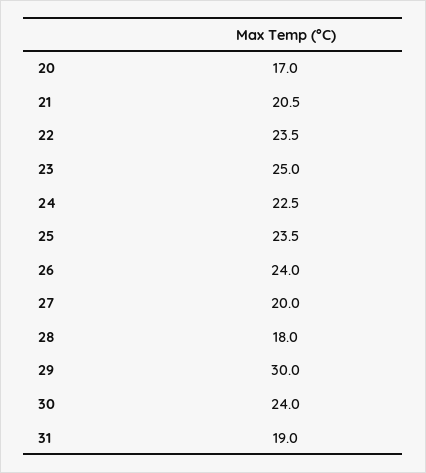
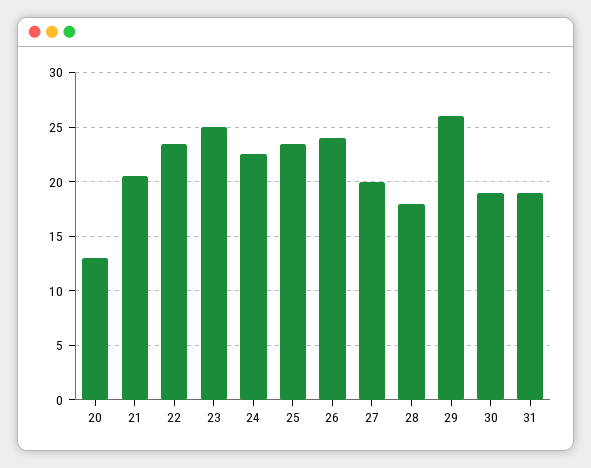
  {
-   "20": 17,
+   "20": 13,
    "21": 20.5,
    "22": 23.5,
    "23": 25,
    "24": 22.5,
    "25": 23.5,
    "26": 24,
    "27": 20,
    "28": 18,
-   "29": 30,
+   "29": 26,
-   "30": 24,
+   "30": 19,
    "31": 19
  }

